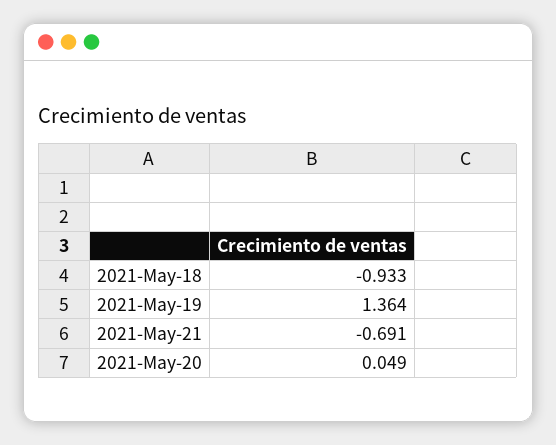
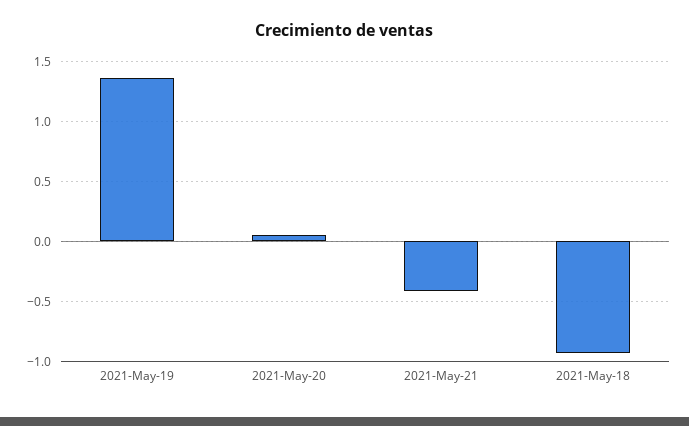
  {
    "2021-May-18": -0.933,
    "2021-May-19": 1.364,
-   "2021-May-21": -0.691,
+   "2021-May-21": -0.4,
    "2021-May-20": 0.049
  }

